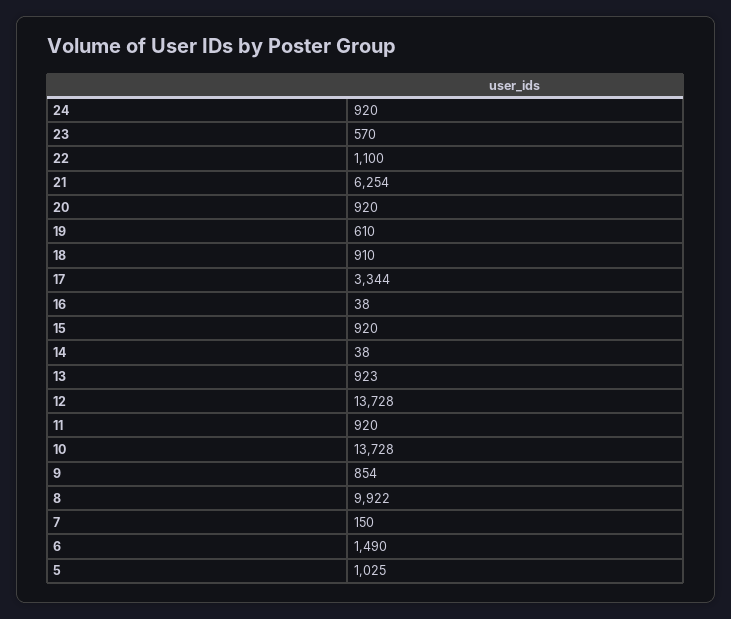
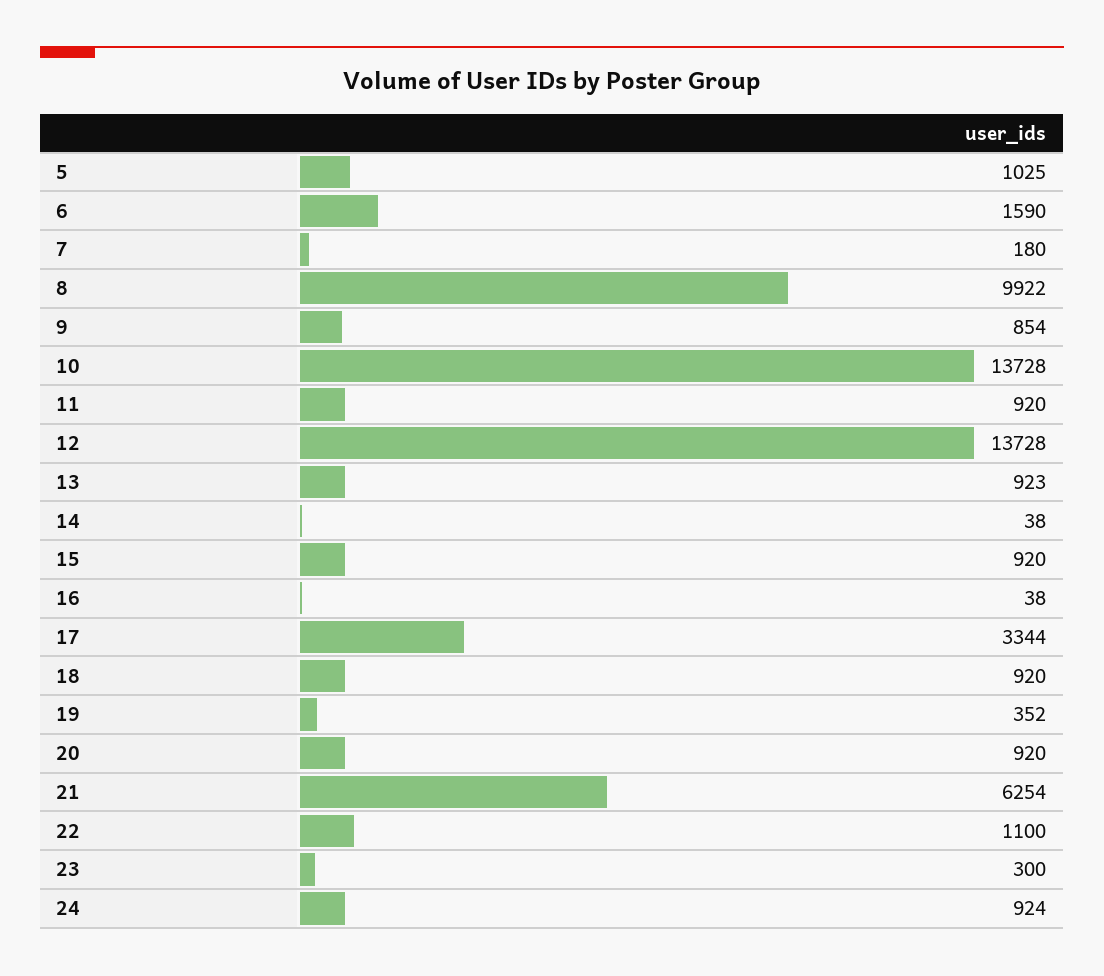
  {
-   "24": 920,
+   "24": 924,
-   "23": 570,
+   "23": 300,
    "22": 1100,
    "21": 6254,
    "20": 920,
-   "19": 610,
+   "19": 352,
-   "18": 910,
+   "18": 920,
    "17": 3344,
    "16": 38,
    "15": 920,
    "14": 38,
    "13": 923,
    "12": 13728,
    "11": 920,
    "10": 13728,
    "9": 854,
    "8": 9922,
-   "7": 150,
+   "7": 180,
-   "6": 1490,
+   "6": 1590,
    "5": 1025
  }

